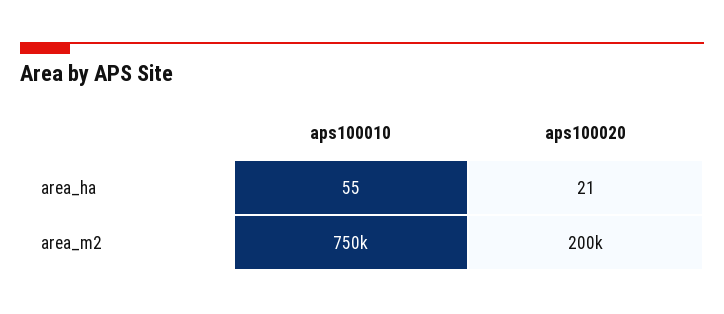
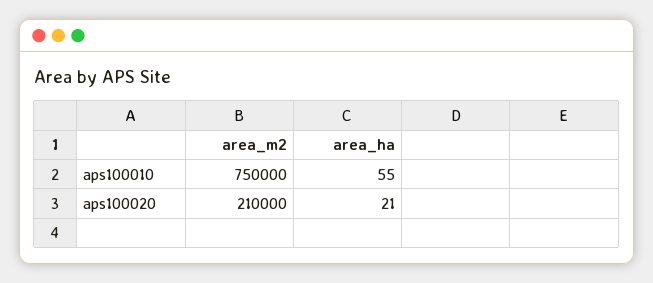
  {
    "aps100010": {
      "area_ha": 55,
      "area_m2": 750000
    },
    "aps100020": {
      "area_ha": 21,
-     "area_m2": 200000
+     "area_m2": 210000
    }
  }

